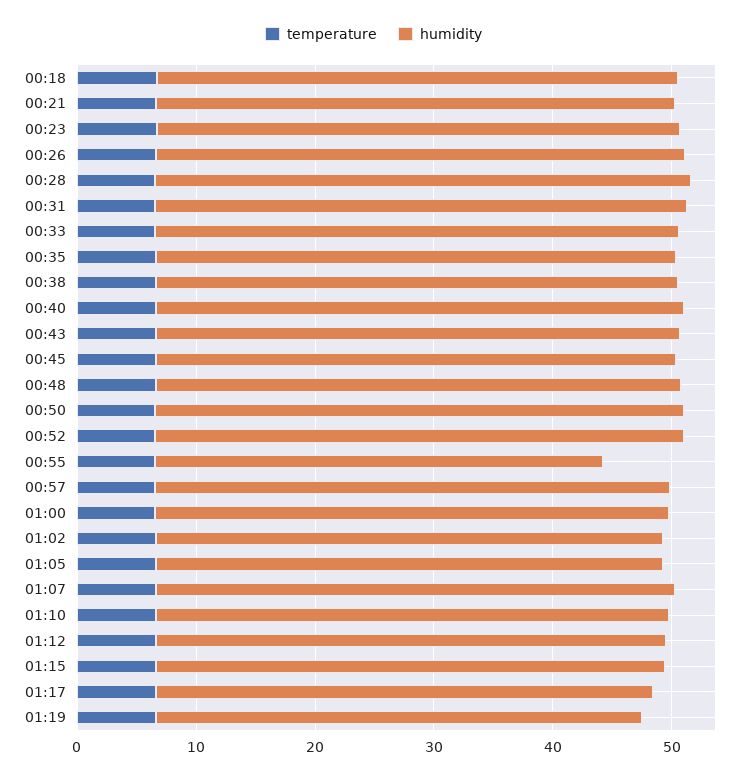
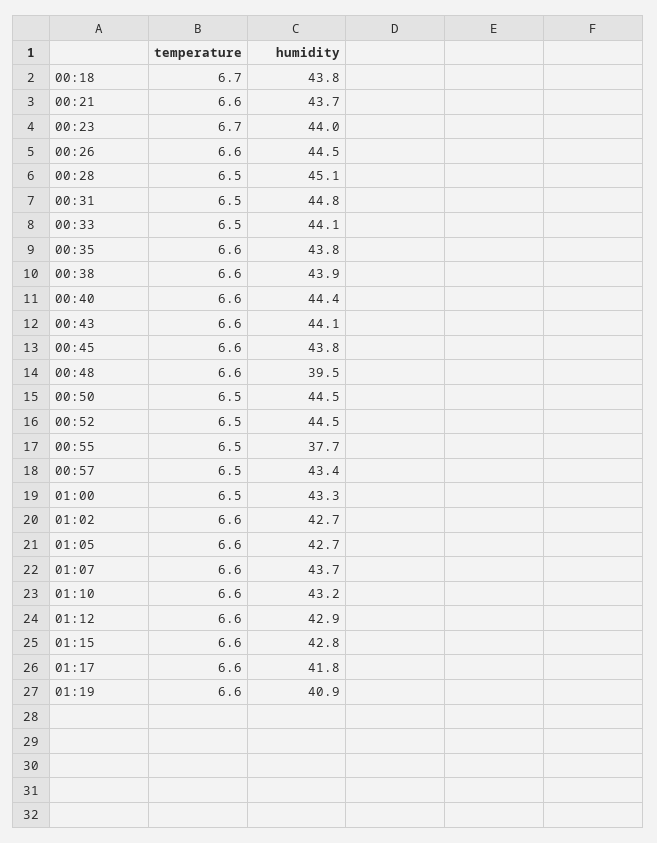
  {
    "temperature": {
      "00:18": 6.7,
      "00:21": 6.6,
      "00:23": 6.7,
      "00:26": 6.6,
      "00:28": 6.5,
      "00:31": 6.5,
      "00:33": 6.5,
      "00:35": 6.6,
      "00:38": 6.6,
      "00:40": 6.6,
      "00:43": 6.6,
      "00:45": 6.6,
      "00:48": 6.6,
      "00:50": 6.5,
      "00:52": 6.5,
      "00:55": 6.5,
      "00:57": 6.5,
      "01:00": 6.5,
      "01:02": 6.6,
      "01:05": 6.6,
      "01:07": 6.6,
      "01:10": 6.6,
      "01:12": 6.6,
      "01:15": 6.6,
      "01:17": 6.6,
      "01:19": 6.6
    },
    "humidity": {
      "00:18": 43.8,
      "00:21": 43.7,
      "00:23": 44,
      "00:26": 44.5,
      "00:28": 45.1,
      "00:31": 44.8,
      "00:33": 44.1,
      "00:35": 43.8,
      "00:38": 43.9,
      "00:40": 44.4,
      "00:43": 44.1,
      "00:45": 43.8,
-     "00:48": 44,
+     "00:48": 39.5,
      "00:50": 44.5,
      "00:52": 44.5,
      "00:55": 37.7,
      "00:57": 43.4,
      "01:00": 43.3,
      "01:02": 42.7,
      "01:05": 42.7,
      "01:07": 43.7,
      "01:10": 43.2,
      "01:12": 42.9,
      "01:15": 42.8,
      "01:17": 41.8,
      "01:19": 40.9
    }
  }

